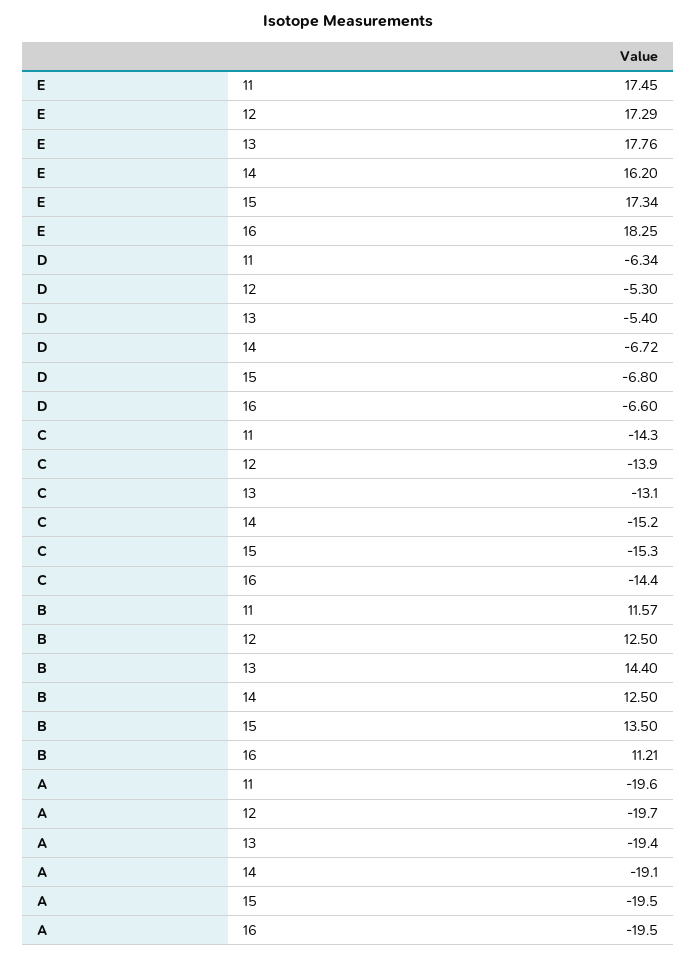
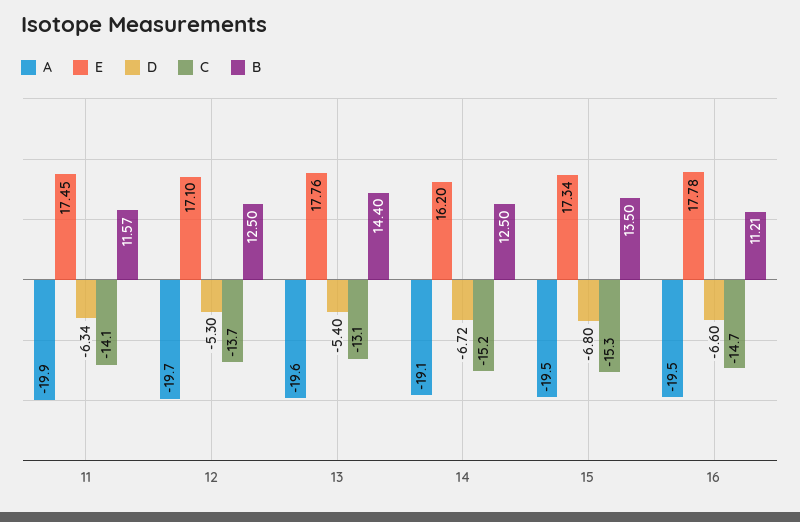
  {
    "E": {
      "11": 17.45,
-     "12": 17.29,
+     "12": 17.1,
      "13": 17.76,
      "14": 16.2,
      "15": 17.34,
-     "16": 18.25
+     "16": 17.78
    },
    "D": {
      "11": -6.34,
      "12": -5.3,
      "13": -5.4,
      "14": -6.72,
      "15": -6.8,
      "16": -6.6
    },
    "C": {
-     "11": -14.3,
+     "11": -14.1,
-     "12": -13.9,
+     "12": -13.7,
      "13": -13.1,
      "14": -15.2,
      "15": -15.3,
-     "16": -14.4
+     "16": -14.7
    },
    "B": {
      "11": 11.57,
      "12": 12.5,
      "13": 14.4,
      "14": 12.5,
      "15": 13.5,
      "16": 11.21
    },
    "A": {
-     "11": -19.6,
+     "11": -19.9,
      "12": -19.7,
-     "13": -19.4,
+     "13": -19.6,
      "14": -19.1,
      "15": -19.5,
      "16": -19.5
    }
  }

